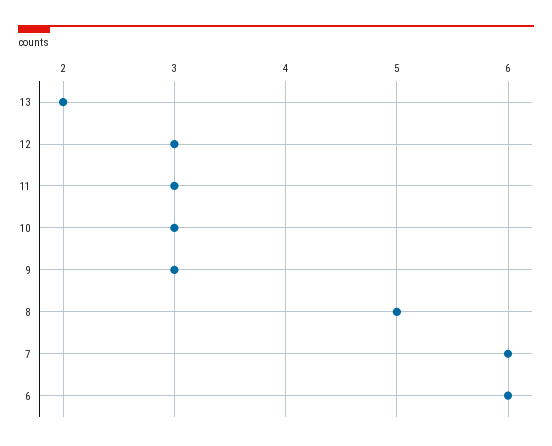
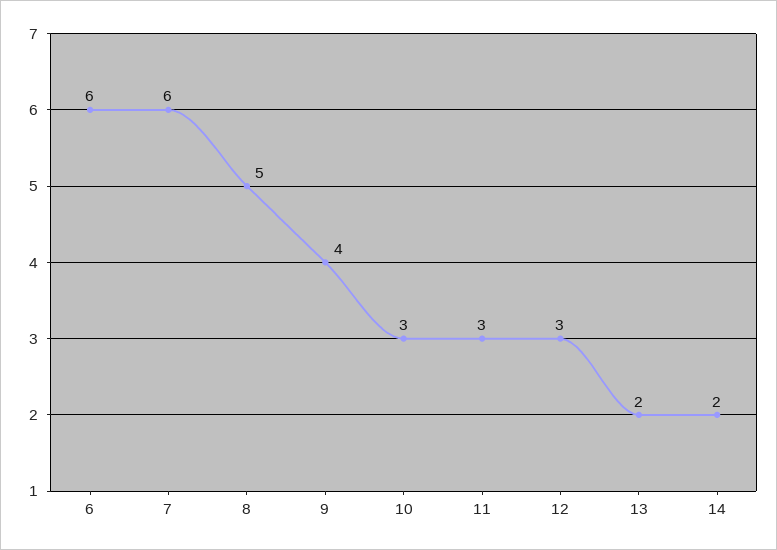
  {
    "13": 2,
    "12": 3,
    "11": 3,
    "10": 3,
-   "9": 3,
+   "9": 4,
    "8": 5,
    "7": 6,
-   "6": 6
+   "6": 6,
+   "14": 2
  }

